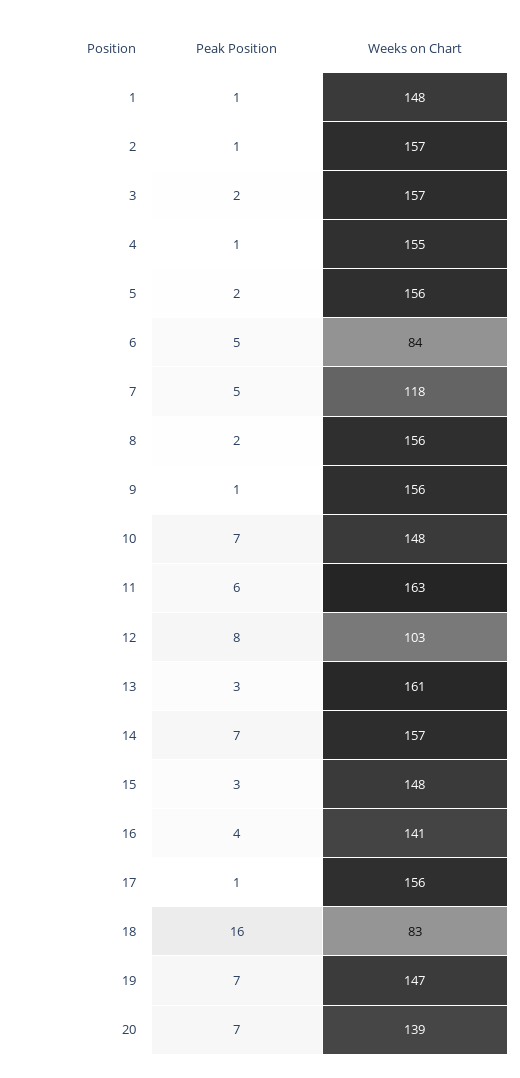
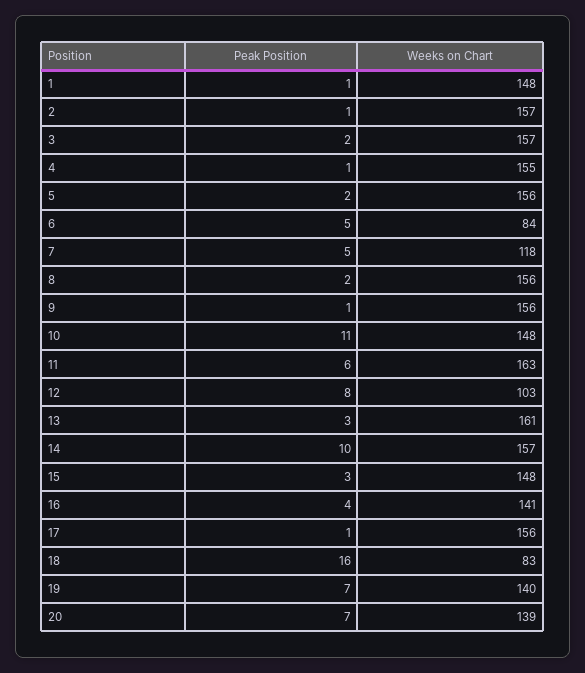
  {
    "Peak Position": {
      "1": 1,
      "2": 1,
      "3": 2,
      "4": 1,
      "5": 2,
      "6": 5,
      "7": 5,
      "8": 2,
      "9": 1,
-     "10": 7,
+     "10": 11,
      "11": 6,
      "12": 8,
      "13": 3,
-     "14": 7,
+     "14": 10,
      "15": 3,
      "16": 4,
      "17": 1,
      "18": 16,
      "19": 7,
      "20": 7
    },
    "Weeks on Chart": {
      "1": 148,
      "2": 157,
      "3": 157,
      "4": 155,
      "5": 156,
      "6": 84,
      "7": 118,
      "8": 156,
      "9": 156,
      "10": 148,
      "11": 163,
      "12": 103,
      "13": 161,
      "14": 157,
      "15": 148,
      "16": 141,
      "17": 156,
      "18": 83,
-     "19": 147,
+     "19": 140,
      "20": 139
    }
  }

